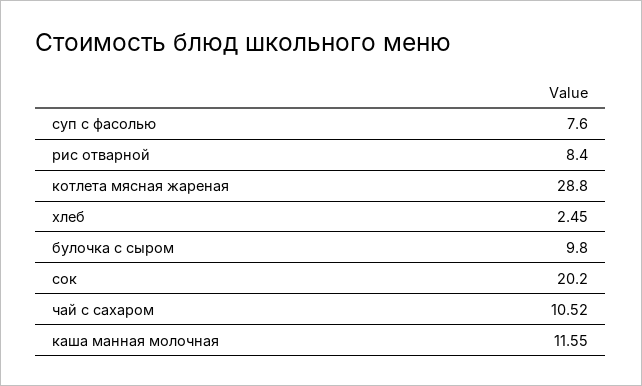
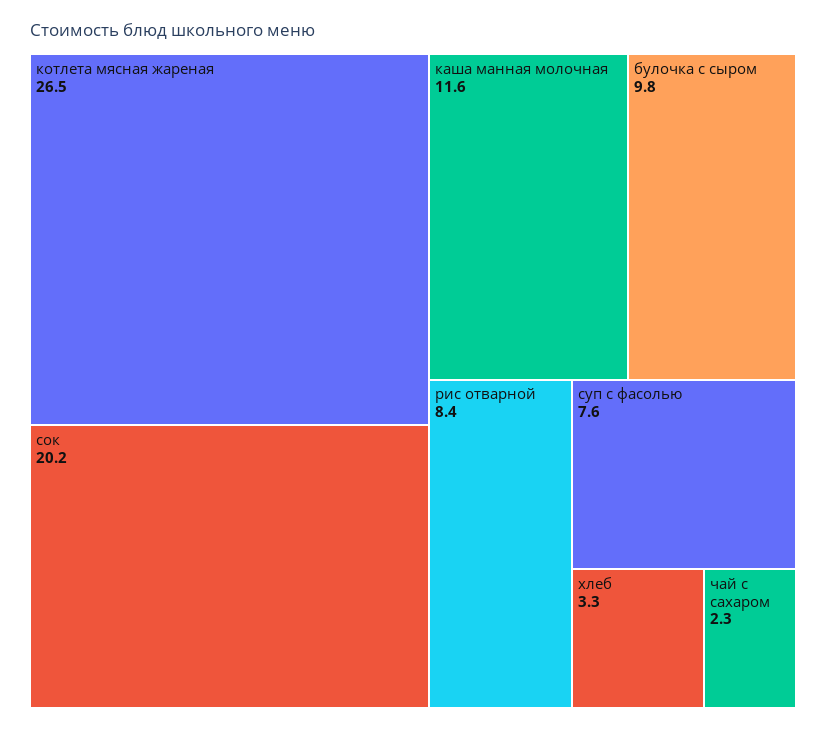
  {
    "суп с фасолью": 7.6,
    "рис отварной": 8.4,
-   "котлета мясная жареная": 28.8,
+   "котлета мясная жареная": 26.5,
-   "хлеб": 2.45,
+   "хлеб": 3.3,
    "булочка с сыром": 9.8,
    "сок": 20.2,
-   "чай с сахаром": 10.52,
+   "чай с сахаром": 2.3,
    "каша манная молочная": 11.55
  }

